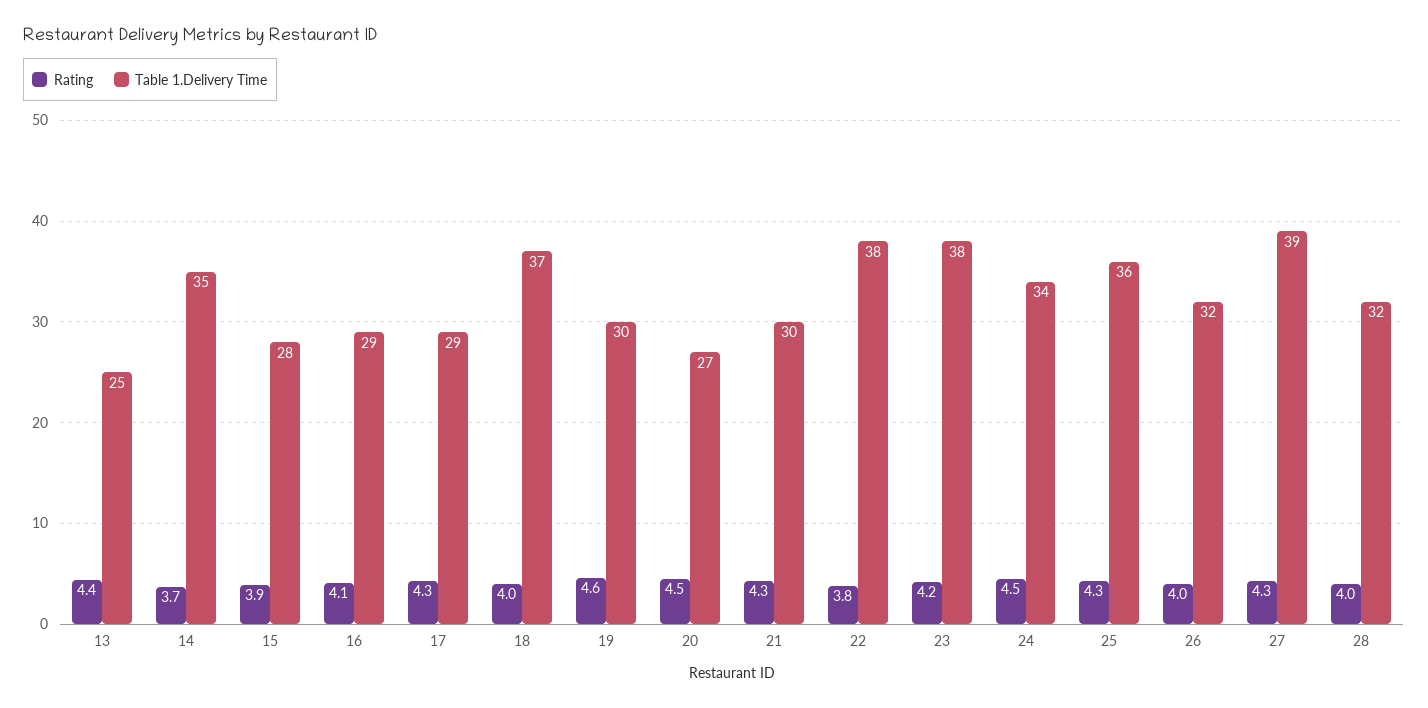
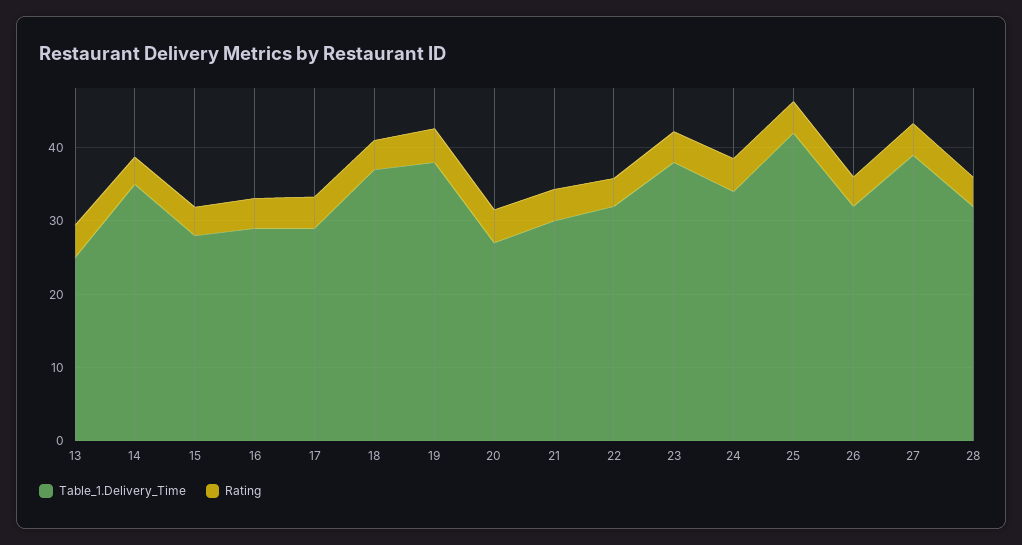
  {
    "Rating": {
      "13": 4.4,
      "14": 3.7,
      "15": 3.9,
      "16": 4.1,
      "17": 4.3,
      "18": 4,
      "19": 4.6,
      "20": 4.5,
      "21": 4.3,
      "22": 3.8,
      "23": 4.2,
      "24": 4.5,
      "25": 4.3,
      "26": 4,
      "27": 4.3,
      "28": 4
    },
    "Table 1.Delivery Time": {
      "13": 25,
      "14": 35,
      "15": 28,
      "16": 29,
      "17": 29,
      "18": 37,
-     "19": 30,
+     "19": 38,
      "20": 27,
      "21": 30,
-     "22": 38,
+     "22": 32,
      "23": 38,
      "24": 34,
-     "25": 36,
+     "25": 42,
      "26": 32,
      "27": 39,
      "28": 32
    }
  }

